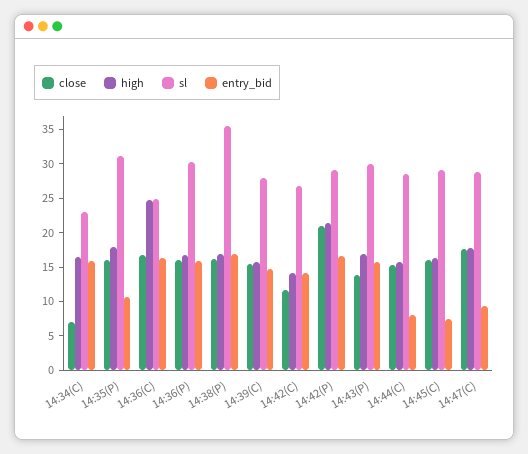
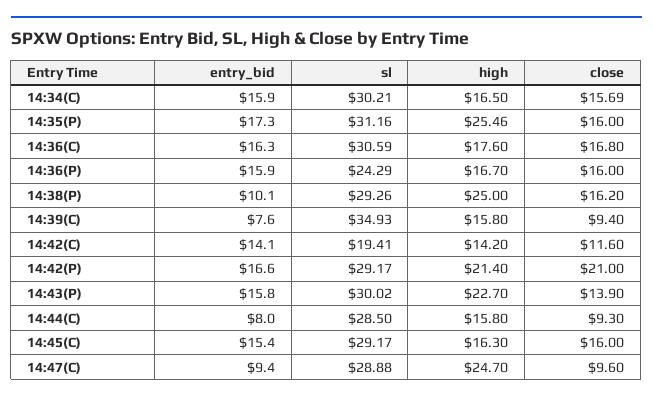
  {
    "close": {
-     "14:34(C)": 7.5,
+     "14:34(C)": 15.69,
      "14:35(P)": 16,
      "14:36(C)": 16.8,
      "14:36(P)": 16,
      "14:38(P)": 16.2,
-     "14:39(C)": 15,
+     "14:39(C)": 9.4,
      "14:42(C)": 11.6,
      "14:42(P)": 21,
      "14:43(P)": 13.9,
-     "14:44(C)": 15,
+     "14:44(C)": 9.3,
      "14:45(C)": 16,
-     "14:47(C)": 17.5
+     "14:47(C)": 9.6
    },
    "high": {
      "14:34(C)": 16.5,
-     "14:35(P)": 17.5,
+     "14:35(P)": 25.46,
-     "14:36(C)": 25,
+     "14:36(C)": 17.6,
      "14:36(P)": 16.7,
-     "14:38(P)": 17.5,
+     "14:38(P)": 25,
      "14:39(C)": 15.8,
      "14:42(C)": 14.2,
      "14:42(P)": 21.4,
-     "14:43(P)": 17.5,
+     "14:43(P)": 22.7,
      "14:44(C)": 15.8,
      "14:45(C)": 16.3,
-     "14:47(C)": 17.5
+     "14:47(C)": 24.7
    },
    "sl": {
-     "14:34(C)": 22.5,
+     "14:34(C)": 30.21,
      "14:35(P)": 31.16,
-     "14:36(C)": 25,
+     "14:36(C)": 30.59,
-     "14:36(P)": 30,
+     "14:36(P)": 24.29,
-     "14:38(P)": 35,
+     "14:38(P)": 29.26,
-     "14:39(C)": 27.5,
+     "14:39(C)": 34.93,
-     "14:42(C)": 27.5,
+     "14:42(C)": 19.41,
      "14:42(P)": 29.17,
      "14:43(P)": 30.02,
      "14:44(C)": 28.5,
      "14:45(C)": 29.17,
      "14:47(C)": 28.88
    },
    "entry_bid": {
      "14:34(C)": 15.9,
-     "14:35(P)": 10,
+     "14:35(P)": 17.3,
      "14:36(C)": 16.3,
      "14:36(P)": 15.9,
-     "14:38(P)": 17.5,
+     "14:38(P)": 10.1,
-     "14:39(C)": 15,
+     "14:39(C)": 7.6,
      "14:42(C)": 14.1,
      "14:42(P)": 16.6,
      "14:43(P)": 15.8,
      "14:44(C)": 8,
-     "14:45(C)": 7.5,
+     "14:45(C)": 15.4,
      "14:47(C)": 9.4
    }
  }

